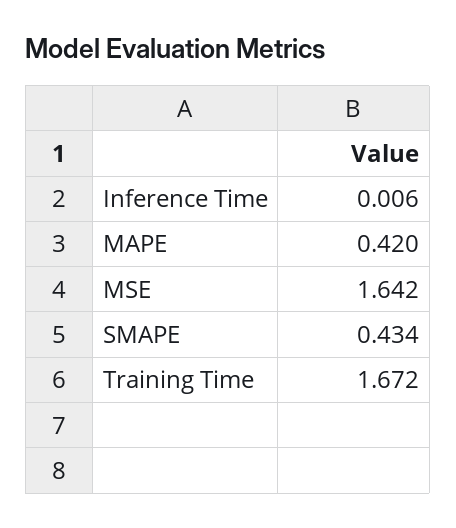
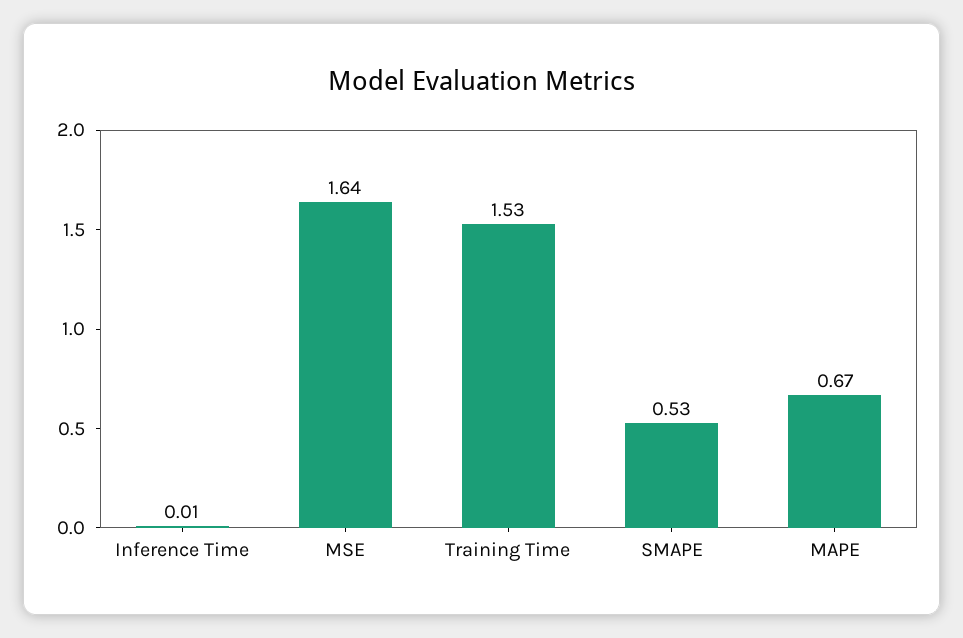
  {
    "Inference Time": 0.006,
-   "MAPE": 0.42,
+   "MAPE": 0.67,
    "MSE": 1.642,
-   "SMAPE": 0.434,
+   "SMAPE": 0.53,
-   "Training Time": 1.672
+   "Training Time": 1.53
  }

